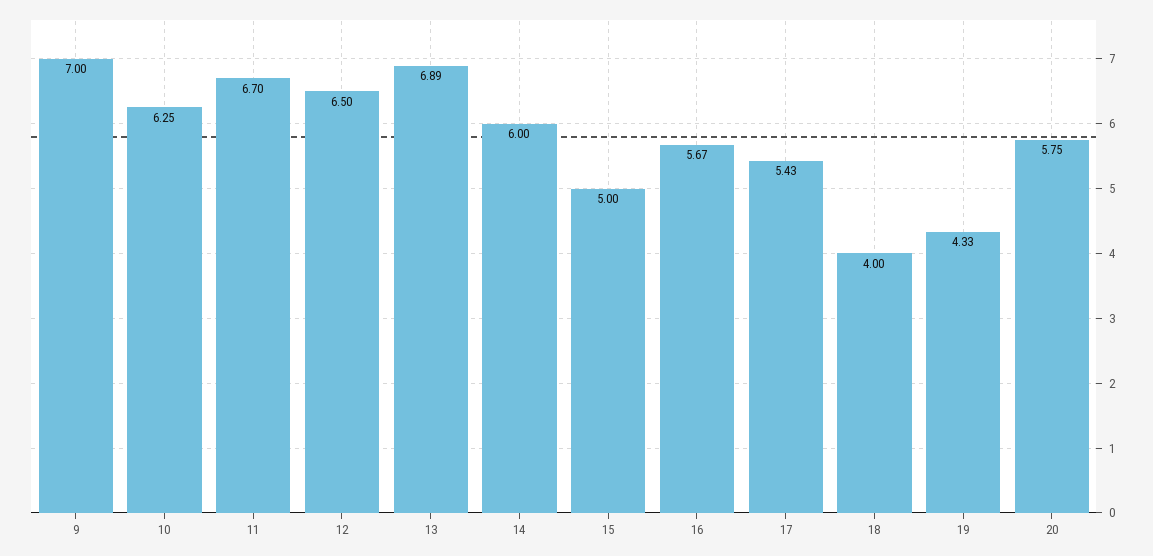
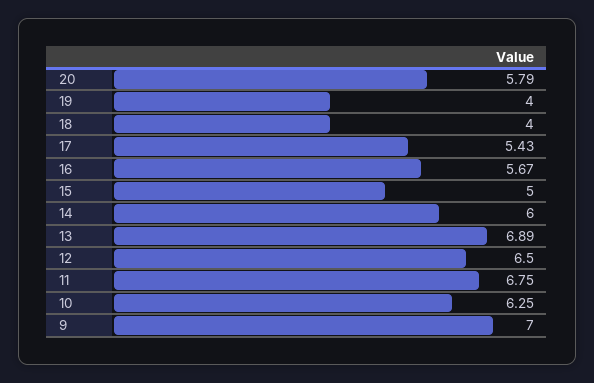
  {
    "9": 7,
    "10": 6.25,
-   "11": 6.7,
+   "11": 6.75,
    "12": 6.5,
    "13": 6.89,
    "14": 6,
    "15": 5,
    "16": 5.67,
    "17": 5.43,
    "18": 4,
-   "19": 4.33,
+   "19": 4,
-   "20": 5.75
+   "20": 5.79
  }

